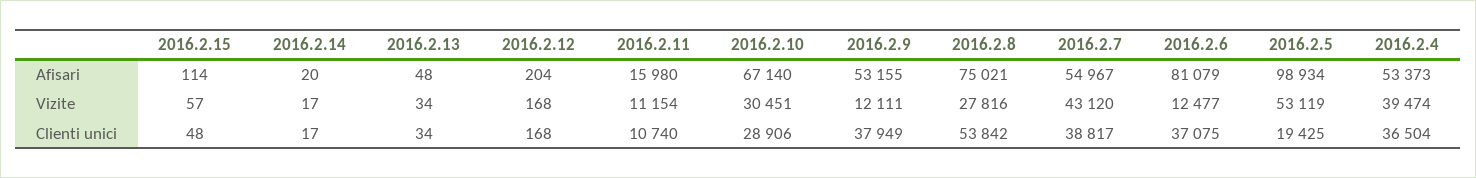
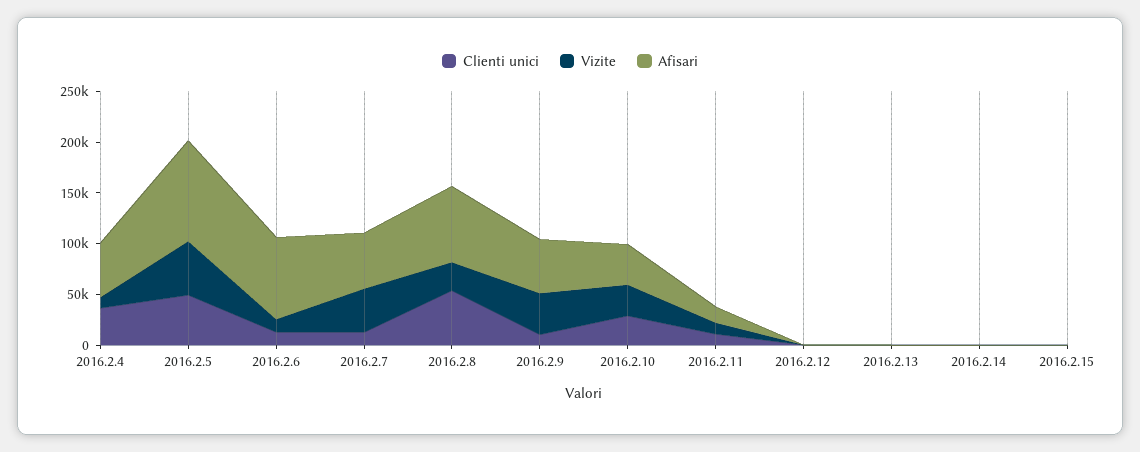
  {
    "Afisari": {
      "2016.2.15": 114,
      "2016.2.14": 20,
      "2016.2.13": 48,
      "2016.2.12": 204,
      "2016.2.11": 15980,
-     "2016.2.10": 67140,
+     "2016.2.10": 40000,
      "2016.2.9": 53155,
      "2016.2.8": 75021,
      "2016.2.7": 54967,
      "2016.2.6": 81079,
      "2016.2.5": 98934,
      "2016.2.4": 53373
    },
    "Vizite": {
      "2016.2.15": 57,
      "2016.2.14": 17,
      "2016.2.13": 34,
      "2016.2.12": 168,
      "2016.2.11": 11154,
      "2016.2.10": 30451,
-     "2016.2.9": 12111,
+     "2016.2.9": 40000,
      "2016.2.8": 27816,
      "2016.2.7": 43120,
      "2016.2.6": 12477,
      "2016.2.5": 53119,
-     "2016.2.4": 39474
+     "2016.2.4": 10000
    },
    "Clienti unici": {
      "2016.2.15": 48,
      "2016.2.14": 17,
      "2016.2.13": 34,
      "2016.2.12": 168,
      "2016.2.11": 10740,
      "2016.2.10": 28906,
-     "2016.2.9": 37949,
+     "2016.2.9": 10000,
      "2016.2.8": 53842,
-     "2016.2.7": 38817,
+     "2016.2.7": 10000,
-     "2016.2.6": 37075,
+     "2016.2.6": 10000,
-     "2016.2.5": 19425,
+     "2016.2.5": 50000,
      "2016.2.4": 36504
    }
  }

